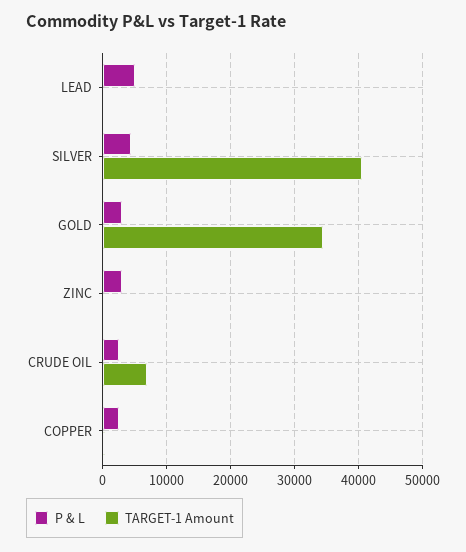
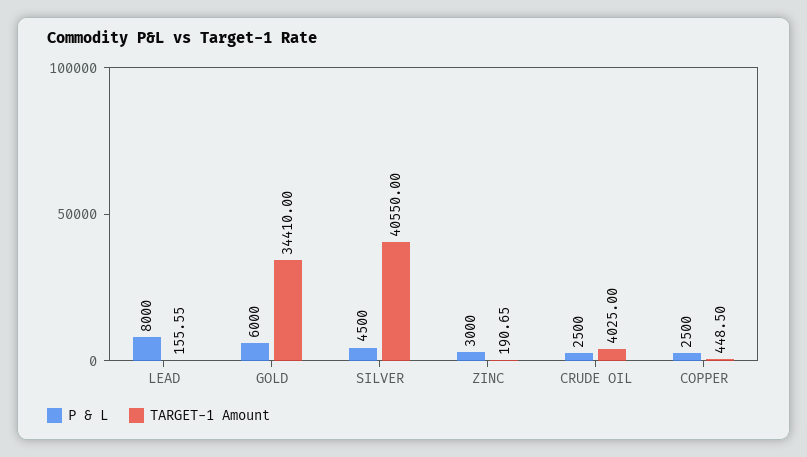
  {
    "P & L": {
-     "LEAD": 5000,
+     "LEAD": 8000,
      "SILVER": 4500,
-     "GOLD": 3000,
+     "GOLD": 6000,
      "ZINC": 3000,
      "CRUDE OIL": 2500,
      "COPPER": 2500
    },
    "TARGET-1 Amount": {
      "LEAD": 155.55,
      "SILVER": 40550,
      "GOLD": 34410,
      "ZINC": 190.65,
-     "CRUDE OIL": 7000,
+     "CRUDE OIL": 4025,
      "COPPER": 448.5
    }
  }

